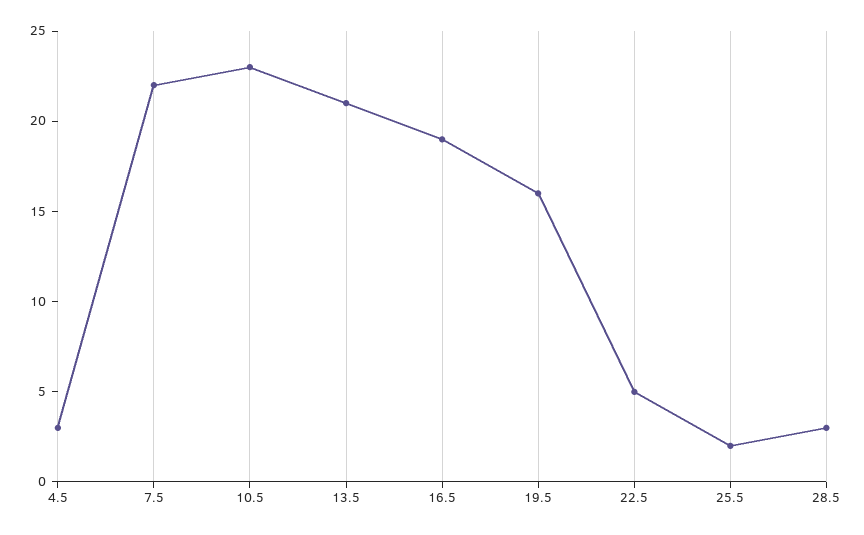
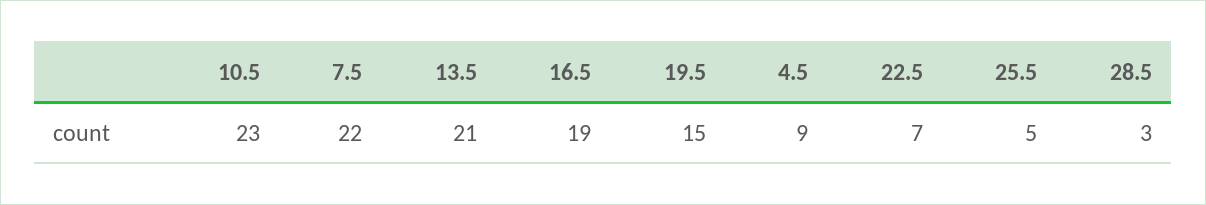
  {
-   "4.5": 3,
+   "4.5": 9,
    "7.5": 22,
    "10.5": 23,
    "13.5": 21,
    "16.5": 19,
-   "19.5": 16,
+   "19.5": 15,
-   "22.5": 5,
+   "22.5": 7,
-   "25.5": 2,
+   "25.5": 5,
    "28.5": 3
  }

